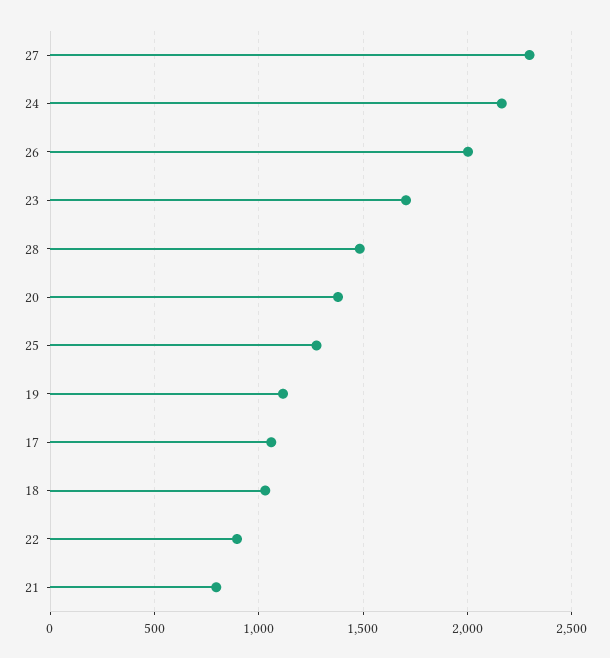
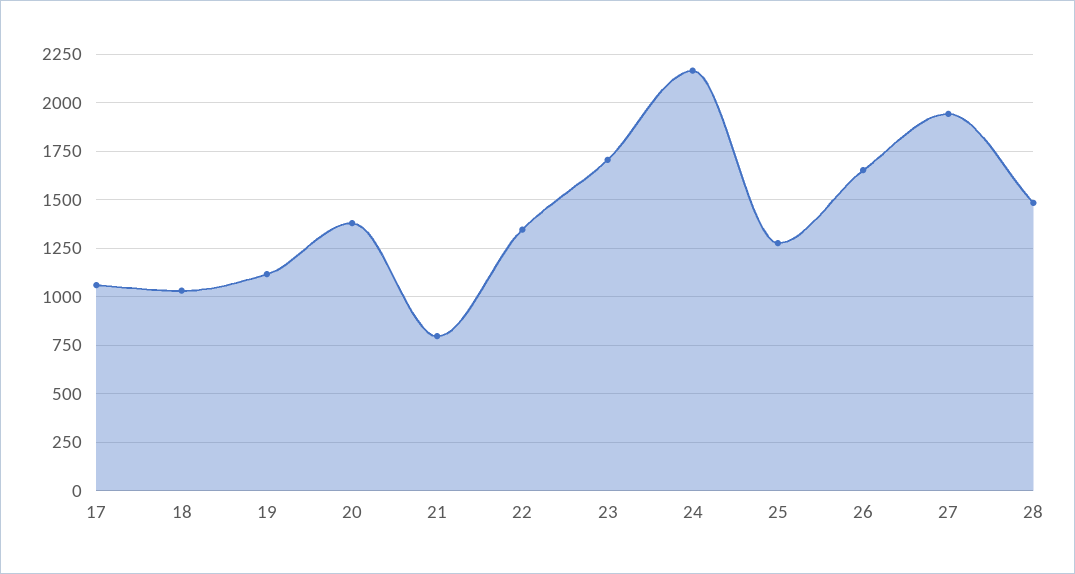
  {
-   "27": 2300,
+   "27": 1950,
    "24": 2150,
-   "26": 2000,
+   "26": 1650,
    "23": 1700,
    "28": 1500,
    "20": 1400,
    "25": 1300,
    "19": 1100,
    "17": 1050,
    "18": 1050,
-   "22": 900,
+   "22": 1350,
    "21": 800
  }

